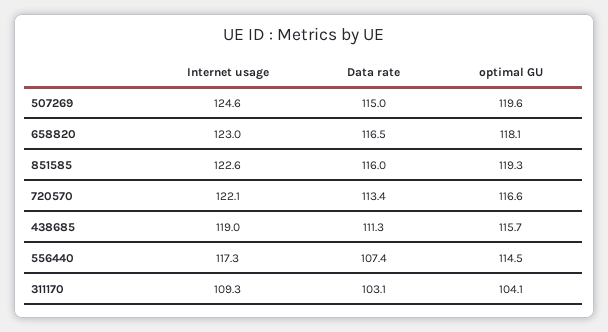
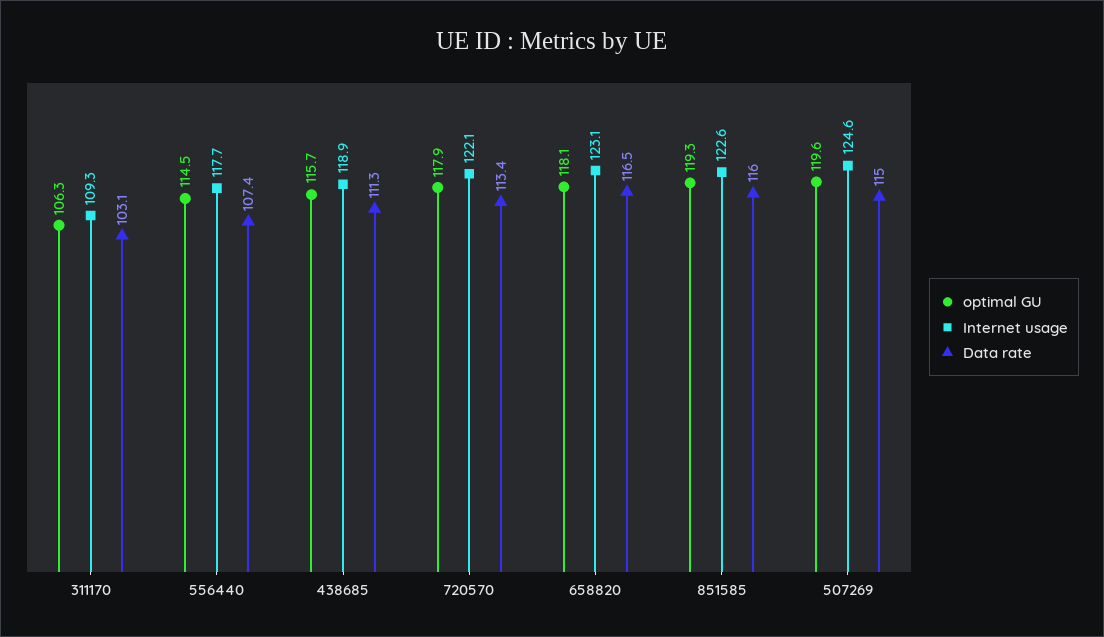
  {
    "Internet usage": {
      "507269": 124.6,
-     "658820": 123,
+     "658820": 123.1,
      "851585": 122.6,
      "720570": 122.1,
-     "438685": 119,
+     "438685": 118.9,
-     "556440": 117.3,
+     "556440": 117.7,
      "311170": 109.3
    },
    "Data rate": {
      "507269": 115,
      "658820": 116.5,
      "851585": 116,
      "720570": 113.4,
      "438685": 111.3,
      "556440": 107.4,
      "311170": 103.1
    },
    "optimal GU": {
      "507269": 119.6,
      "658820": 118.1,
      "851585": 119.3,
-     "720570": 116.6,
+     "720570": 117.9,
      "438685": 115.7,
      "556440": 114.5,
-     "311170": 104.1
+     "311170": 106.3
    }
  }

